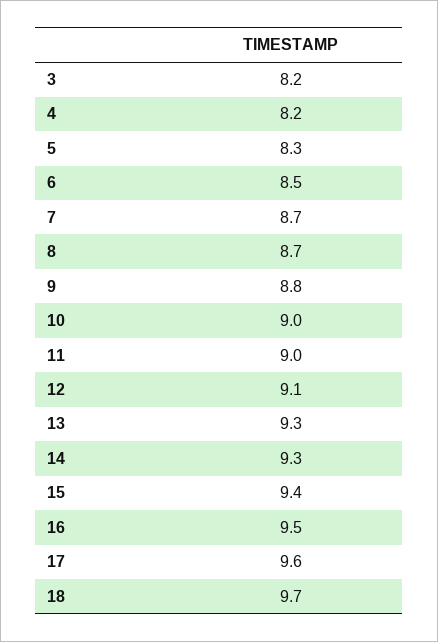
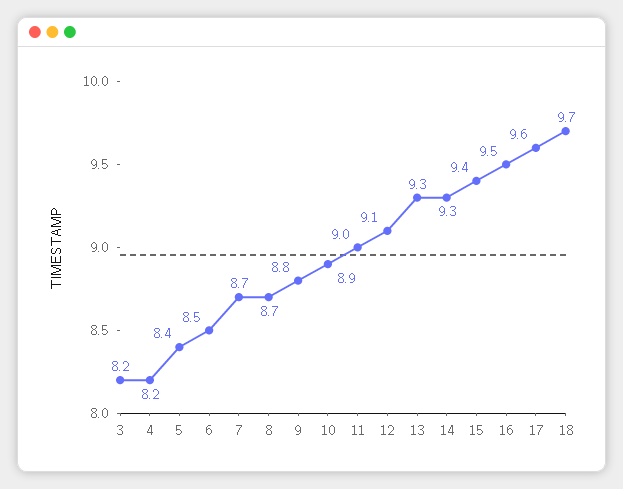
  {
    "3": 8.2,
    "4": 8.2,
-   "5": 8.3,
+   "5": 8.4,
    "6": 8.5,
    "7": 8.7,
    "8": 8.7,
    "9": 8.8,
-   "10": 9,
+   "10": 8.9,
    "11": 9,
    "12": 9.1,
    "13": 9.3,
    "14": 9.3,
    "15": 9.4,
    "16": 9.5,
    "17": 9.6,
    "18": 9.7
  }

